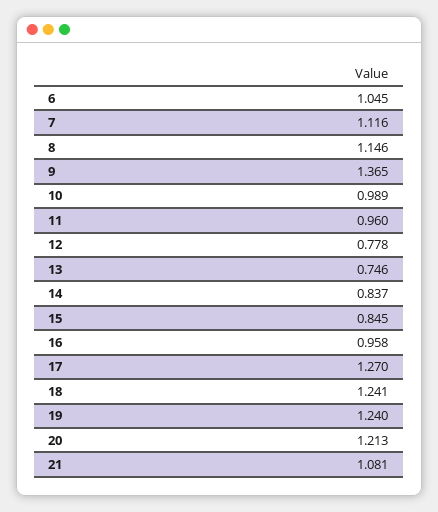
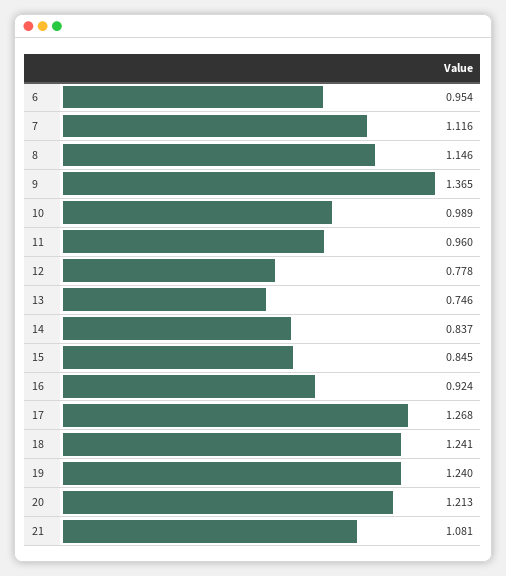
  {
-   "6": 1.045,
+   "6": 0.954,
    "7": 1.116,
    "8": 1.146,
    "9": 1.365,
    "10": 0.989,
    "11": 0.96,
    "12": 0.778,
    "13": 0.746,
    "14": 0.837,
    "15": 0.845,
-   "16": 0.958,
+   "16": 0.924,
-   "17": 1.27,
+   "17": 1.268,
    "18": 1.241,
    "19": 1.24,
    "20": 1.213,
    "21": 1.081
  }

